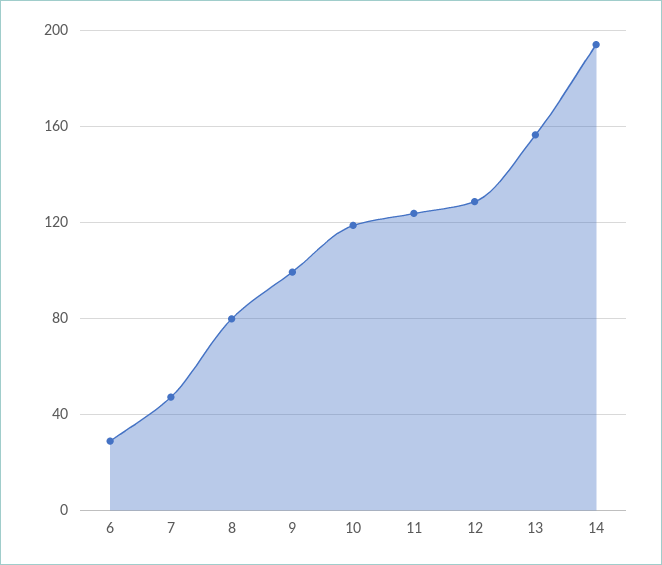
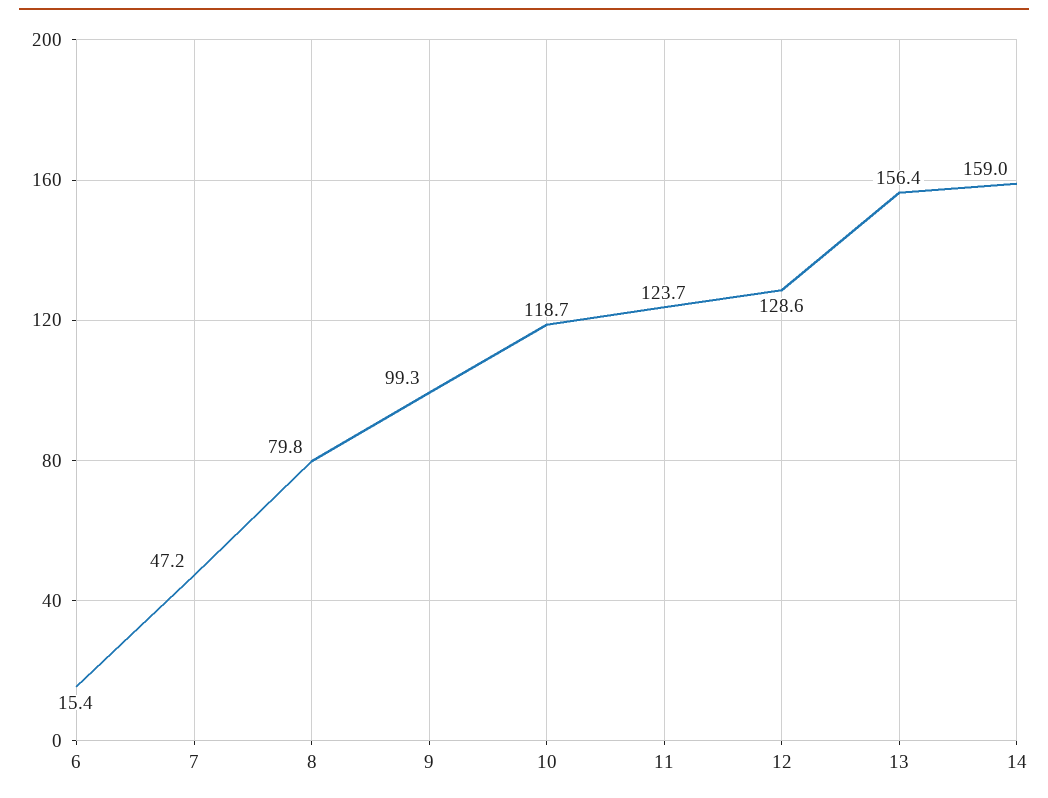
  {
-   "6": 30,
+   "6": 15.4,
    "7": 47.2,
    "8": 79.8,
    "9": 99.3,
    "10": 118.7,
    "11": 123.7,
    "12": 128.6,
    "13": 156.4,
-   "14": 195
+   "14": 159
  }

